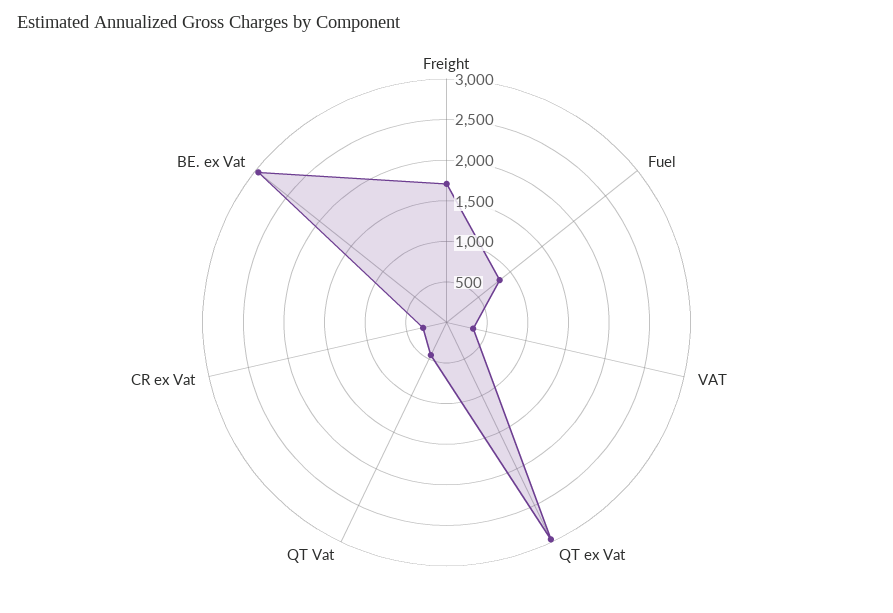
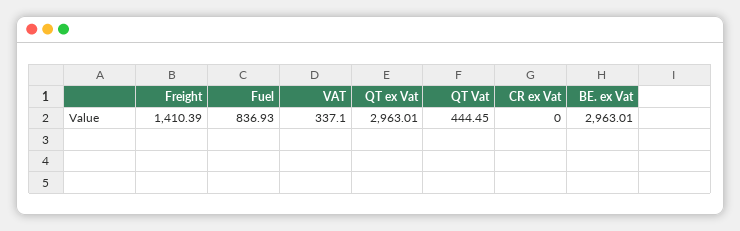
  {
-   "Freight": 1700,
+   "Freight": 1410.39,
    "Fuel": 836.93,
    "VAT": 337.1,
    "QT ex Vat": 2963.01,
    "QT Vat": 444.45,
-   "CR ex Vat": 300,
+   "CR ex Vat": 0,
    "BE. ex Vat": 2963.01
  }

